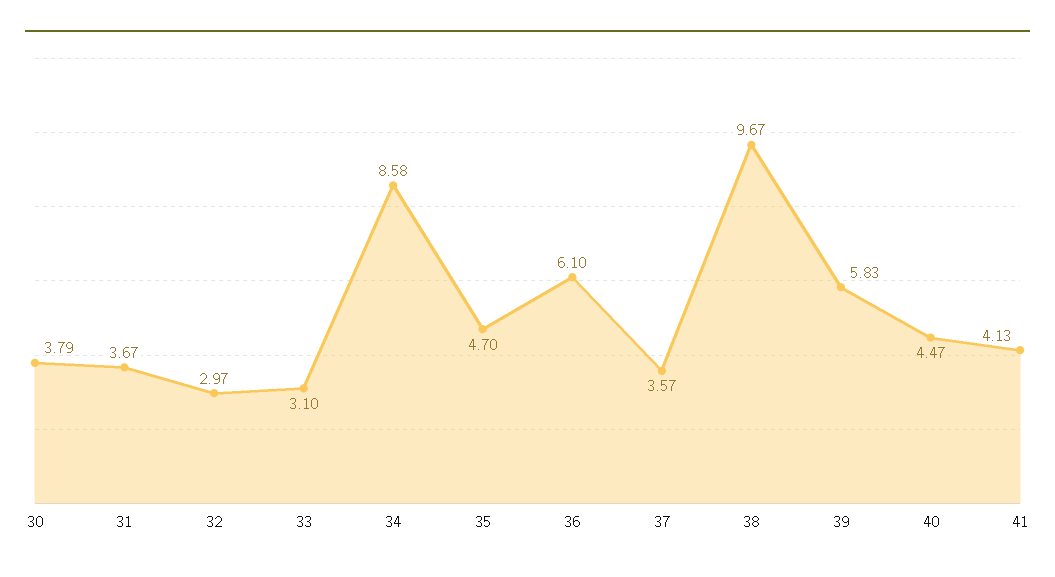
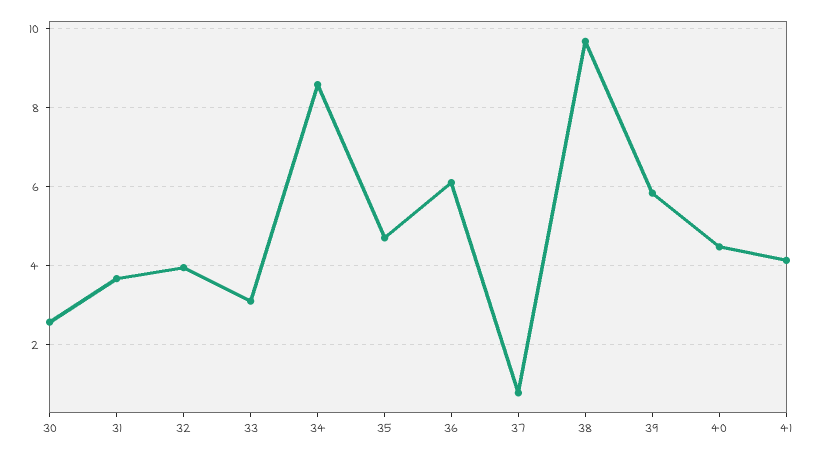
  {
-   "30": 3.79,
+   "30": 2.6,
    "31": 3.67,
-   "32": 2.97,
+   "32": 4,
    "33": 3.1,
    "34": 8.58,
    "35": 4.7,
    "36": 6.1,
-   "37": 3.57,
+   "37": 0.8,
    "38": 9.67,
    "39": 5.83,
    "40": 4.47,
    "41": 4.13
  }

